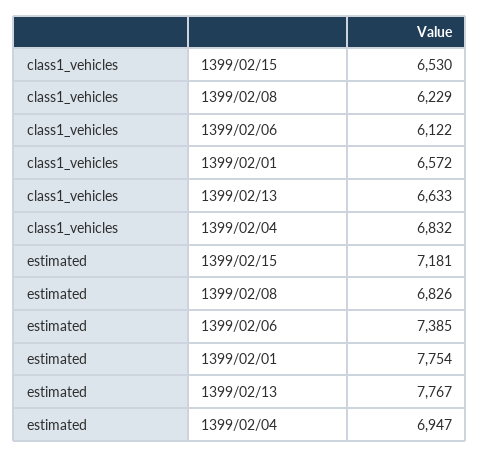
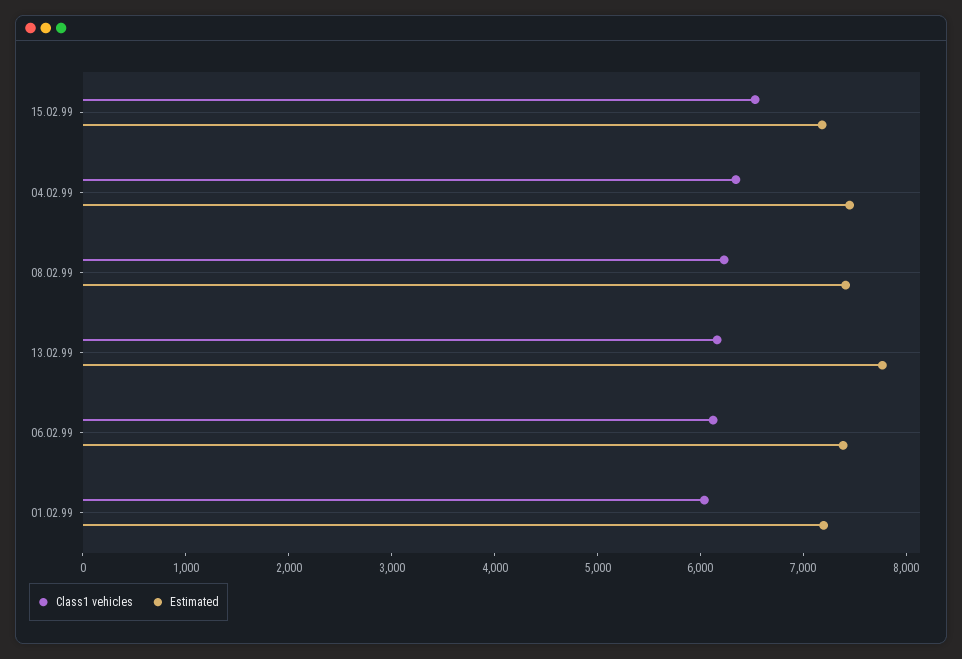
  {
    "class1_vehicles": {
      "1399/02/15": 6530,
      "1399/02/08": 6229,
      "1399/02/06": 6122,
-     "1399/02/01": 6572,
+     "1399/02/01": 6000,
-     "1399/02/13": 6633,
+     "1399/02/13": 6200,
-     "1399/02/04": 6832
+     "1399/02/04": 6400
    },
    "estimated": {
      "1399/02/15": 7181,
-     "1399/02/08": 6826,
+     "1399/02/08": 7400,
      "1399/02/06": 7385,
-     "1399/02/01": 7754,
+     "1399/02/01": 7200,
      "1399/02/13": 7767,
-     "1399/02/04": 6947
+     "1399/02/04": 7400
    }
  }

